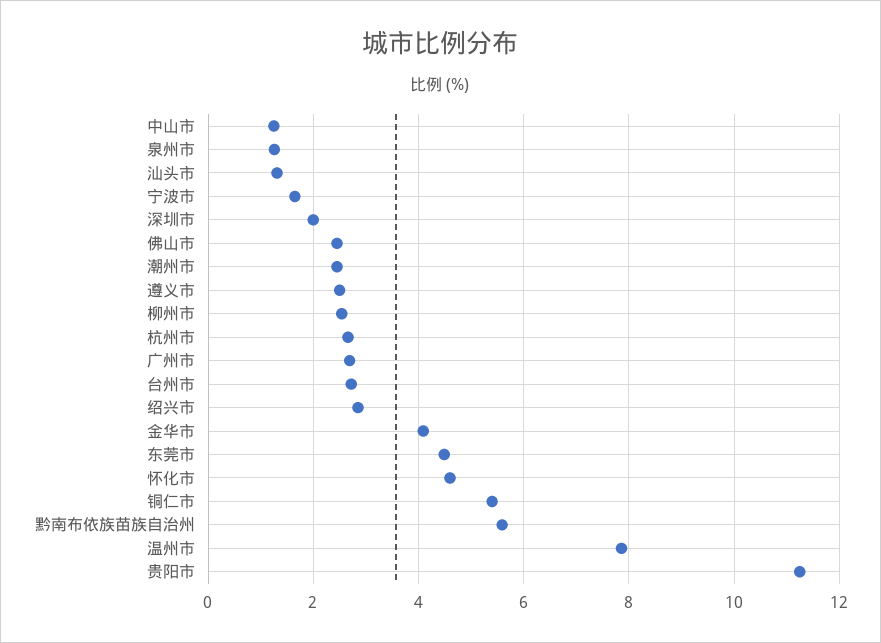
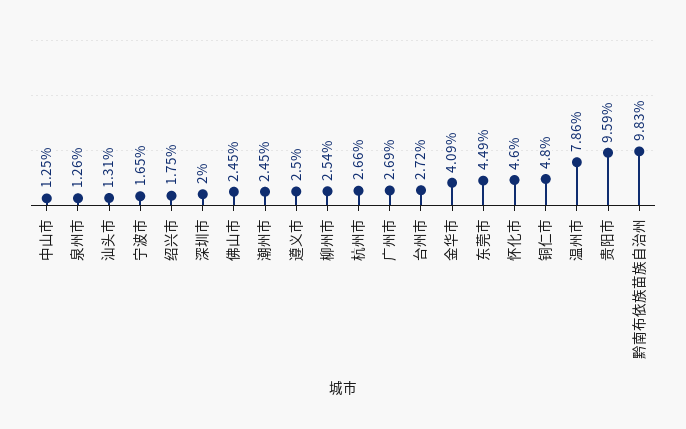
  {
    "中山市": 1.25,
    "泉州市": 1.26,
    "汕头市": 1.31,
    "宁波市": 1.65,
    "深圳市": 2,
    "佛山市": 2.45,
    "潮州市": 2.45,
    "遵义市": 2.5,
    "柳州市": 2.54,
    "杭州市": 2.66,
    "广州市": 2.69,
    "台州市": 2.72,
-   "绍兴市": 2.8,
+   "绍兴市": 1.75,
    "金华市": 4.09,
    "东莞市": 4.49,
    "怀化市": 4.6,
-   "铜仁市": 5.4,
+   "铜仁市": 4.8,
-   "黔南布依族苗族自治州": 5.6,
+   "黔南布依族苗族自治州": 9.83,
    "温州市": 7.86,
-   "贵阳市": 11.2
+   "贵阳市": 9.59
  }

